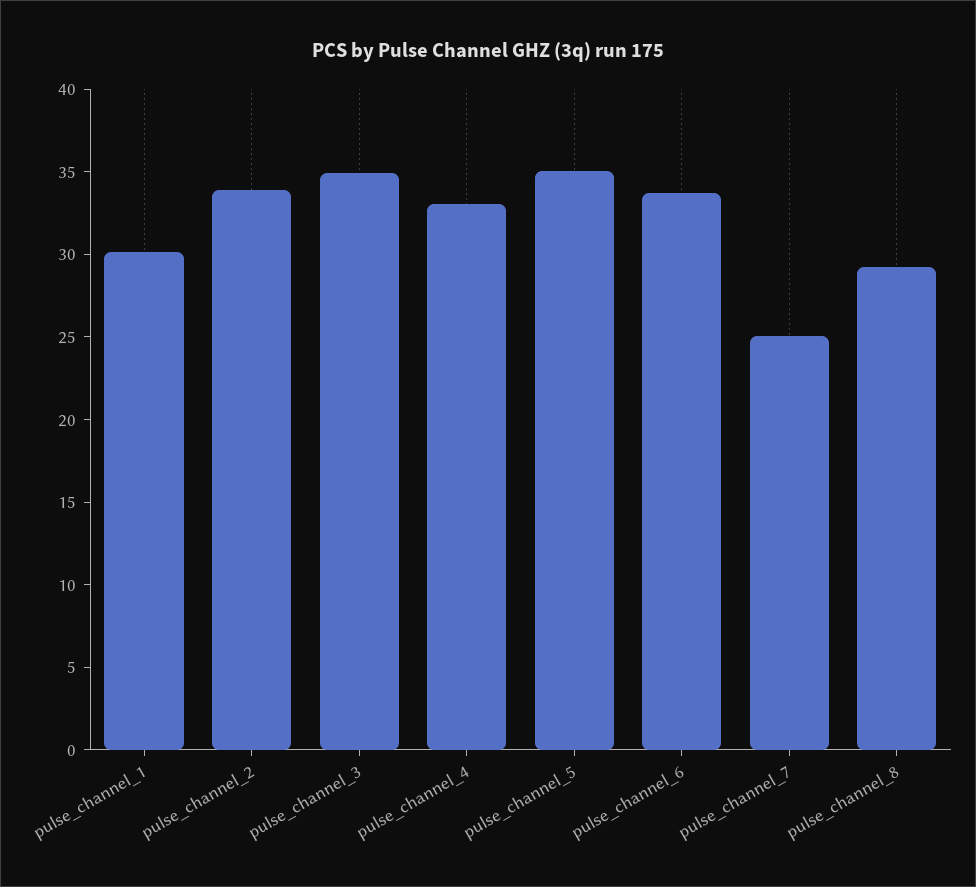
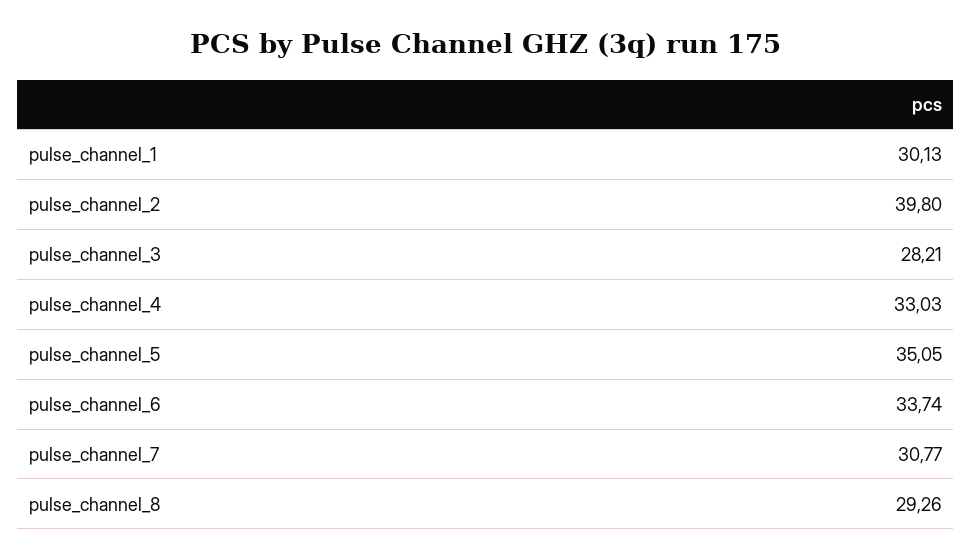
  {
    "pulse_channel_1": 30.13,
-   "pulse_channel_2": 34,
+   "pulse_channel_2": 39.8,
-   "pulse_channel_3": 35,
+   "pulse_channel_3": 28.21,
    "pulse_channel_4": 33.03,
    "pulse_channel_5": 35.05,
    "pulse_channel_6": 33.74,
-   "pulse_channel_7": 25,
+   "pulse_channel_7": 30.77,
    "pulse_channel_8": 29.26
  }

